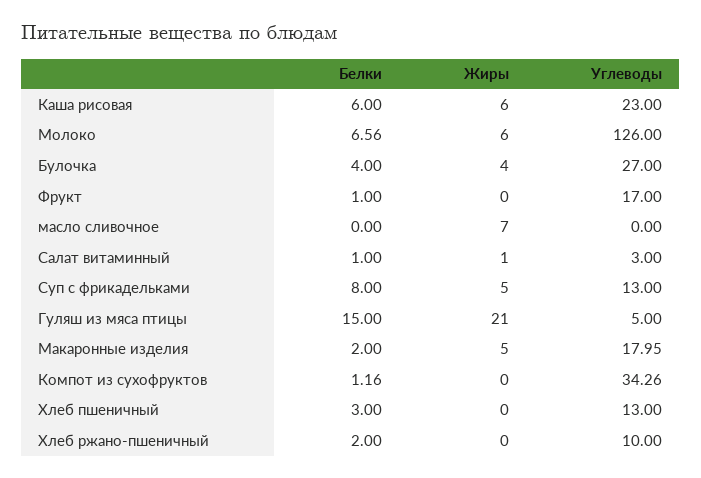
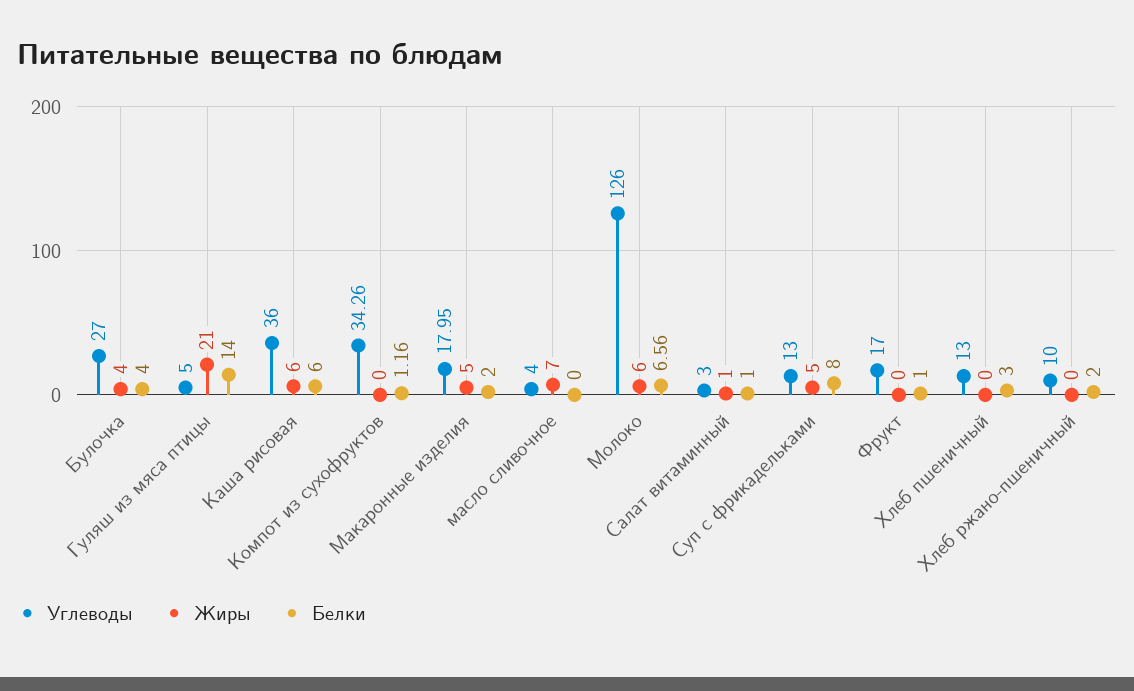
  {
    "Белки": {
      "Каша рисовая": 6,
      "Молоко": 6.56,
      "Булочка": 4,
      "Фрукт": 1,
      "масло сливочное": 0,
      "Салат витаминный": 1,
      "Суп с фрикадельками": 8,
-     "Гуляш из мяса птицы": 15,
+     "Гуляш из мяса птицы": 14,
      "Макаронные изделия": 2,
      "Компот из сухофруктов": 1.16,
      "Хлеб пшеничный": 3,
      "Хлеб ржано-пшеничный": 2
    },
    "Жиры": {
      "Каша рисовая": 6,
      "Молоко": 6,
      "Булочка": 4,
      "Фрукт": 0,
      "масло сливочное": 7,
      "Салат витаминный": 1,
      "Суп с фрикадельками": 5,
      "Гуляш из мяса птицы": 21,
      "Макаронные изделия": 5,
      "Компот из сухофруктов": 0,
      "Хлеб пшеничный": 0,
      "Хлеб ржано-пшеничный": 0
    },
    "Углеводы": {
-     "Каша рисовая": 23,
+     "Каша рисовая": 36,
      "Молоко": 126,
      "Булочка": 27,
      "Фрукт": 17,
-     "масло сливочное": 0,
+     "масло сливочное": 4,
      "Салат витаминный": 3,
      "Суп с фрикадельками": 13,
      "Гуляш из мяса птицы": 5,
      "Макаронные изделия": 17.95,
      "Компот из сухофруктов": 34.26,
      "Хлеб пшеничный": 13,
      "Хлеб ржано-пшеничный": 10
    }
  }

